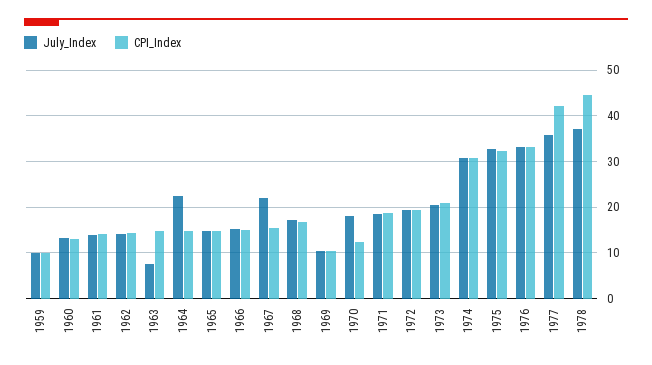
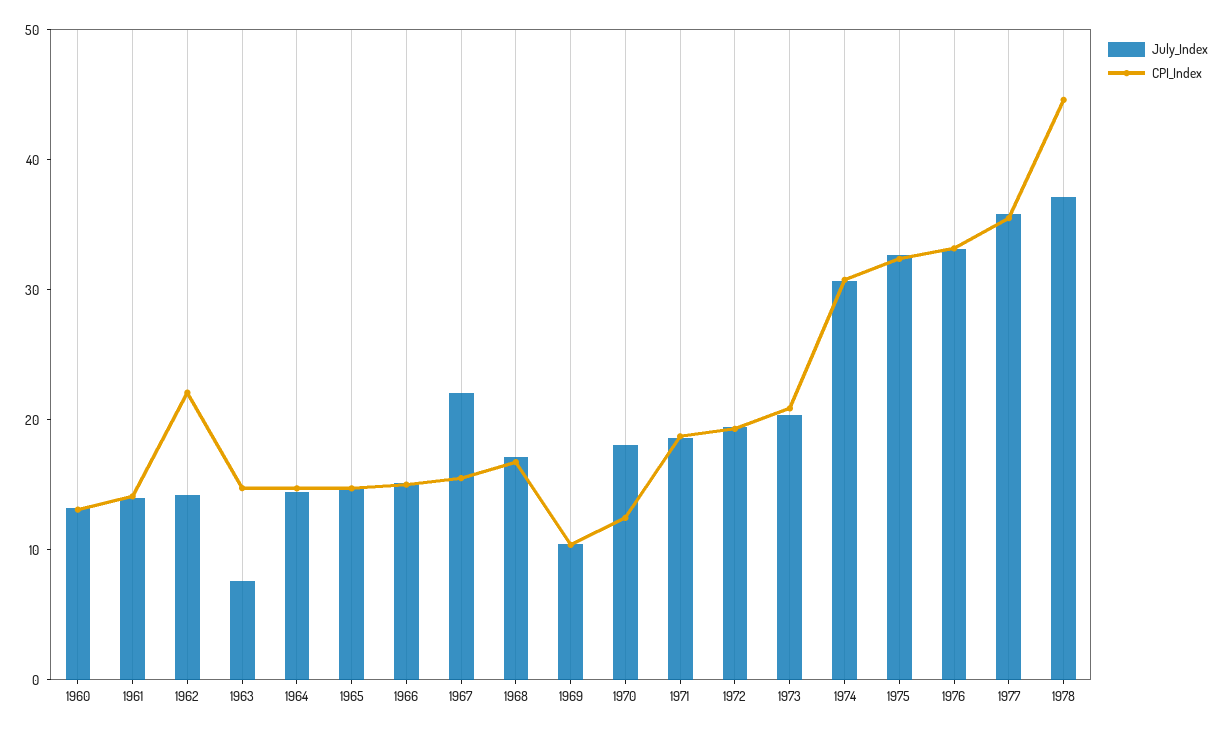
  {
    "July_Index": {
-     "1959": 10,
      "1960": 14,
      "1961": 14,
      "1962": 14,
      "1963": 8,
-     "1964": 22,
+     "1964": 14,
      "1965": 14,
      "1966": 16,
      "1967": 22,
      "1968": 18,
      "1969": 10,
      "1970": 18,
      "1971": 18,
      "1972": 20,
      "1973": 20,
      "1974": 30,
      "1975": 32,
      "1976": 34,
      "1977": 36,
      "1978": 38
    },
    "CPI_Index": {
-     "1959": 10,
      "1960": 14,
      "1961": 14,
-     "1962": 14,
+     "1962": 22,
      "1963": 14,
      "1964": 14,
      "1965": 14,
      "1966": 16,
      "1967": 16,
      "1968": 16,
      "1969": 10,
      "1970": 12,
      "1971": 18,
      "1972": 20,
      "1973": 20,
      "1974": 30,
      "1975": 32,
      "1976": 34,
-     "1977": 42,
+     "1977": 36,
      "1978": 44
    }
  }

